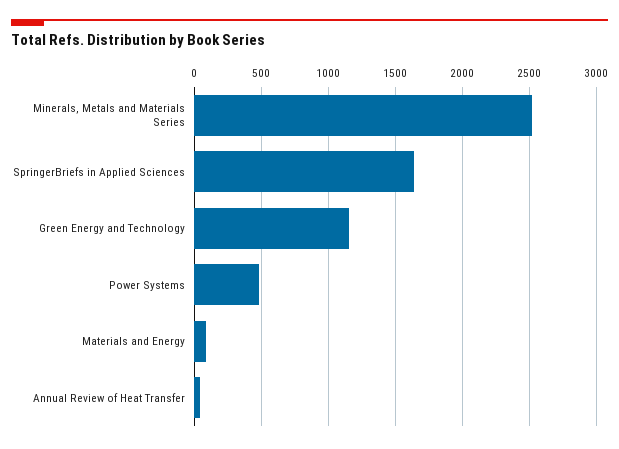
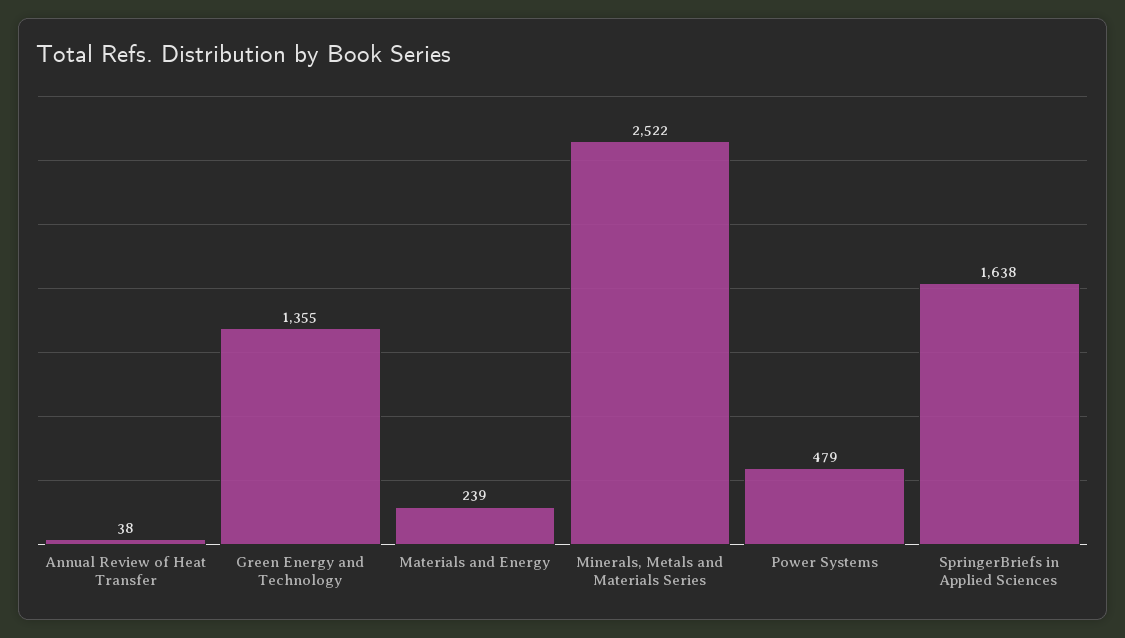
  {
    "Minerals, Metals and Materials Series": 2522,
    "SpringerBriefs in Applied Sciences": 1638,
-   "Green Energy and Technology": 1150,
+   "Green Energy and Technology": 1355,
    "Power Systems": 479,
-   "Materials and Energy": 100,
+   "Materials and Energy": 239,
    "Annual Review of Heat Transfer": 38
  }

